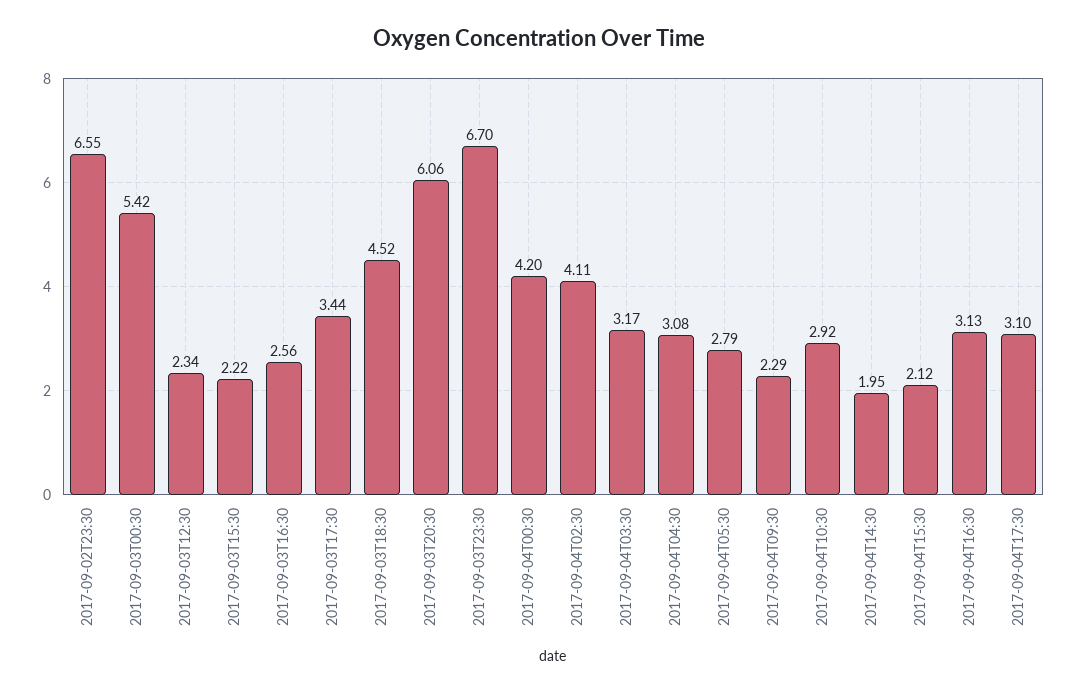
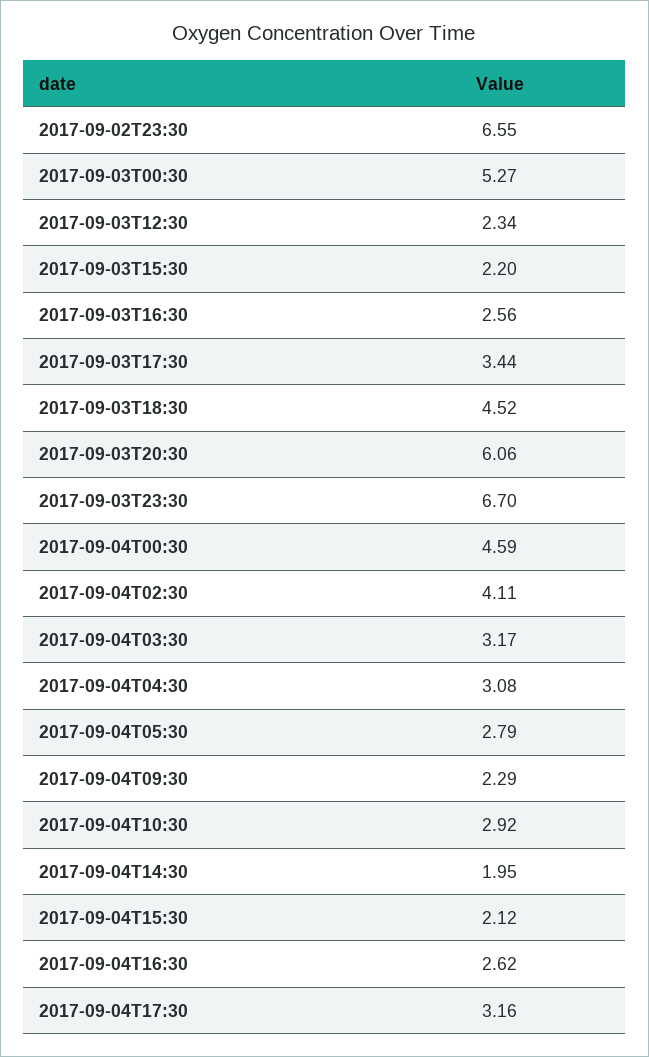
  {
    "2017-09-02T23:30": 6.55,
-   "2017-09-03T00:30": 5.42,
+   "2017-09-03T00:30": 5.27,
    "2017-09-03T12:30": 2.34,
-   "2017-09-03T15:30": 2.22,
+   "2017-09-03T15:30": 2.2,
    "2017-09-03T16:30": 2.56,
    "2017-09-03T17:30": 3.44,
    "2017-09-03T18:30": 4.52,
    "2017-09-03T20:30": 6.06,
    "2017-09-03T23:30": 6.7,
-   "2017-09-04T00:30": 4.2,
+   "2017-09-04T00:30": 4.59,
    "2017-09-04T02:30": 4.11,
    "2017-09-04T03:30": 3.17,
    "2017-09-04T04:30": 3.08,
    "2017-09-04T05:30": 2.79,
    "2017-09-04T09:30": 2.29,
    "2017-09-04T10:30": 2.92,
    "2017-09-04T14:30": 1.95,
    "2017-09-04T15:30": 2.12,
-   "2017-09-04T16:30": 3.13,
+   "2017-09-04T16:30": 2.62,
-   "2017-09-04T17:30": 3.1
+   "2017-09-04T17:30": 3.16
  }

